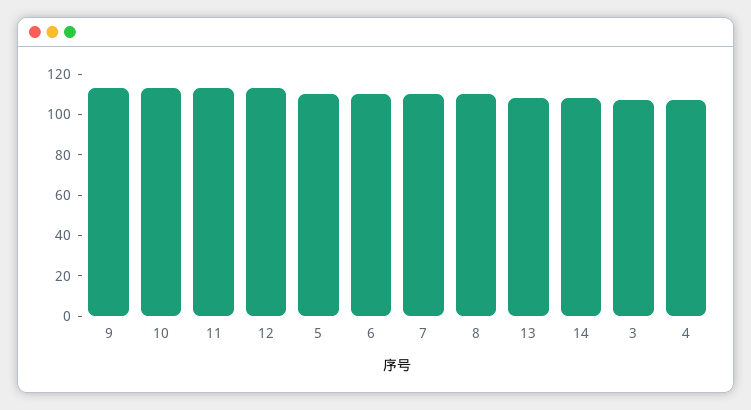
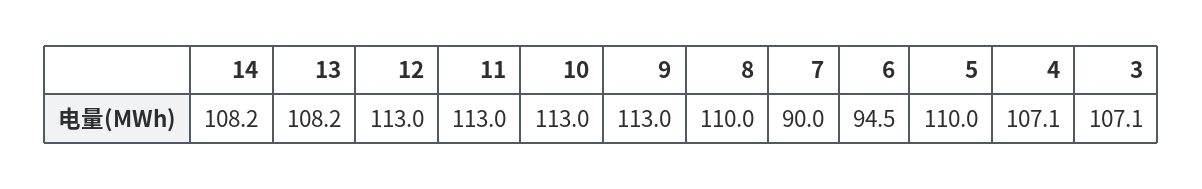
  {
    "9": 113,
    "10": 113,
    "11": 113,
    "12": 113,
    "5": 110,
-   "6": 110,
+   "6": 94.5,
-   "7": 110,
+   "7": 90,
    "8": 110,
    "13": 108.2,
    "14": 108.2,
    "3": 107.1,
    "4": 107.1
  }

